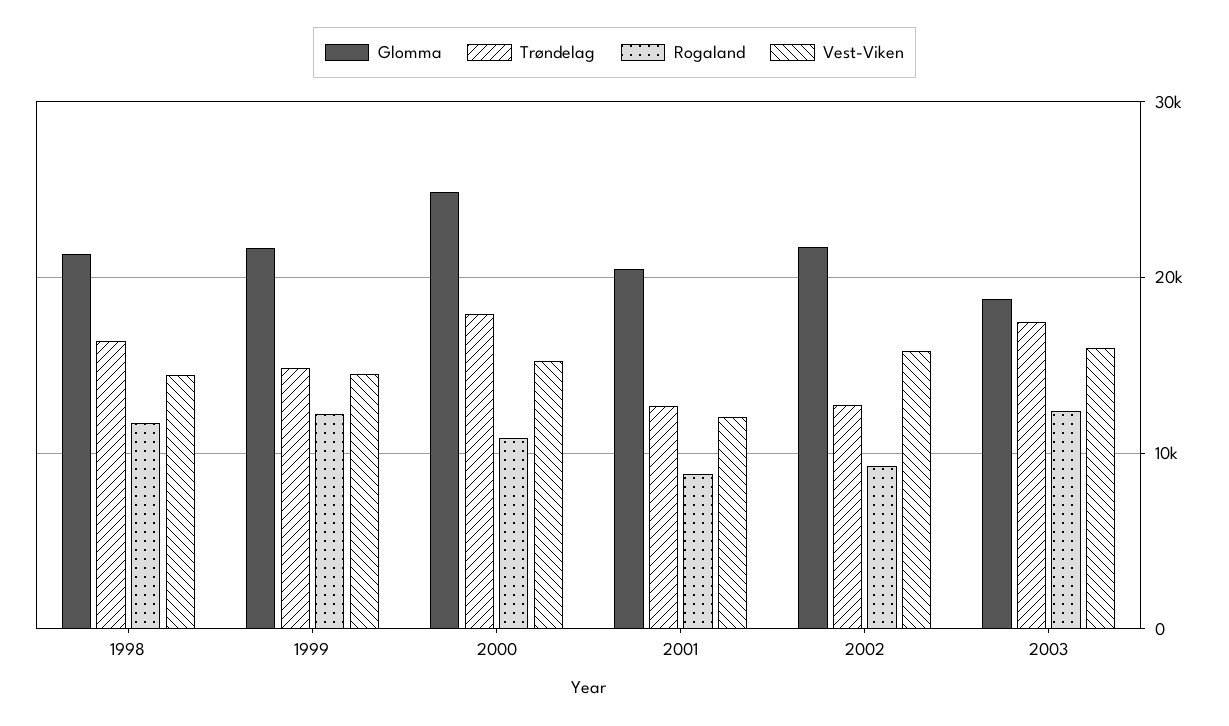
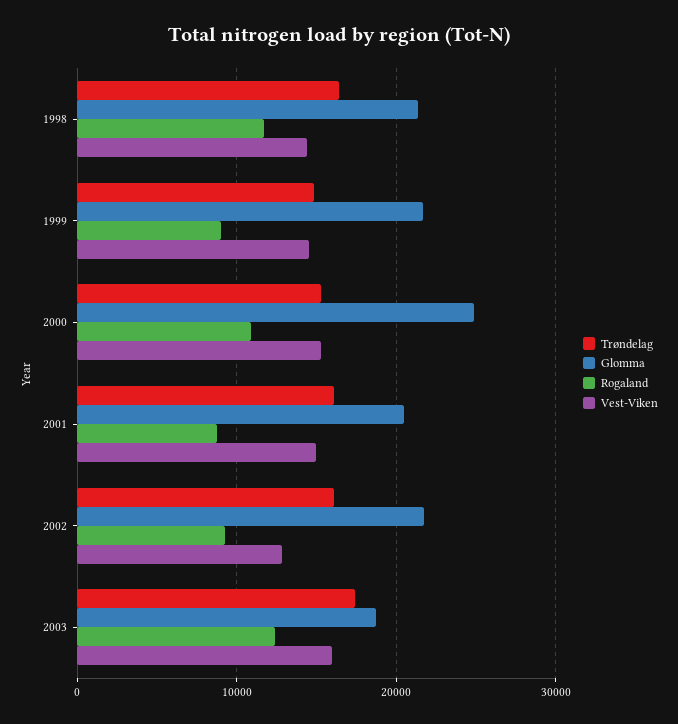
  {
    "Glomma": {
      "1998": 21000,
      "1999": 22000,
      "2000": 25000,
      "2001": 20000,
      "2002": 22000,
      "2003": 19000
    },
    "Trøndelag": {
      "1998": 16000,
      "1999": 15000,
-     "2000": 18000,
+     "2000": 15000,
-     "2001": 13000,
+     "2001": 16000,
-     "2002": 13000,
+     "2002": 16000,
      "2003": 17000
    },
    "Rogaland": {
      "1998": 12000,
-     "1999": 12000,
+     "1999": 9000,
      "2000": 11000,
      "2001": 9000,
      "2002": 9000,
      "2003": 12000
    },
    "Vest-Viken": {
      "1998": 14000,
      "1999": 15000,
      "2000": 15000,
-     "2001": 12000,
+     "2001": 15000,
-     "2002": 16000,
+     "2002": 13000,
      "2003": 16000
    }
  }

